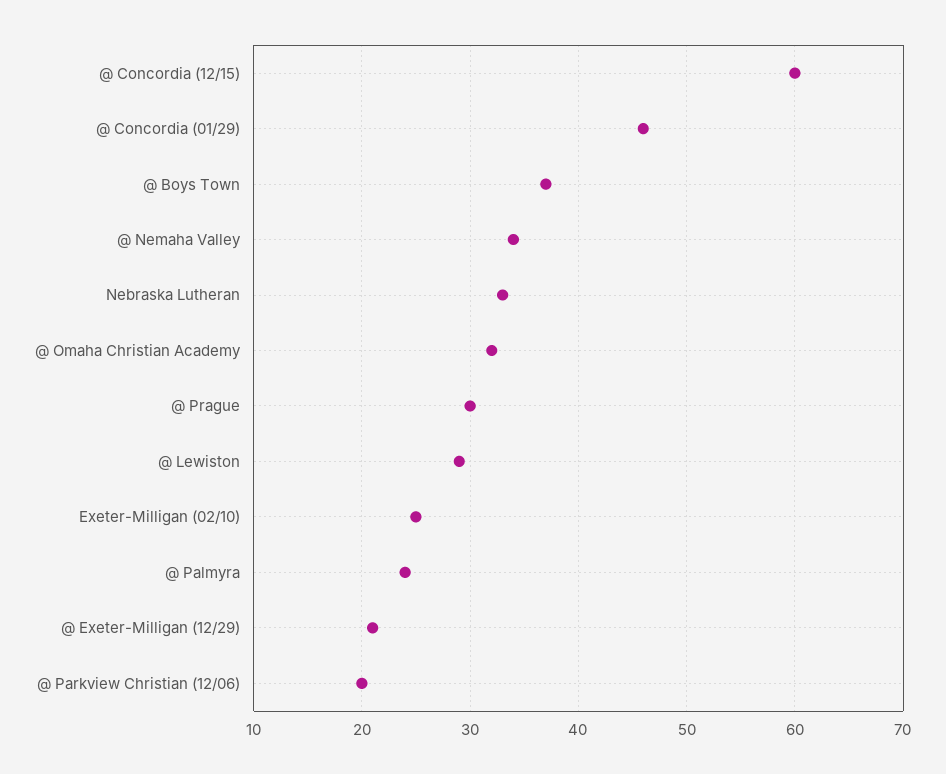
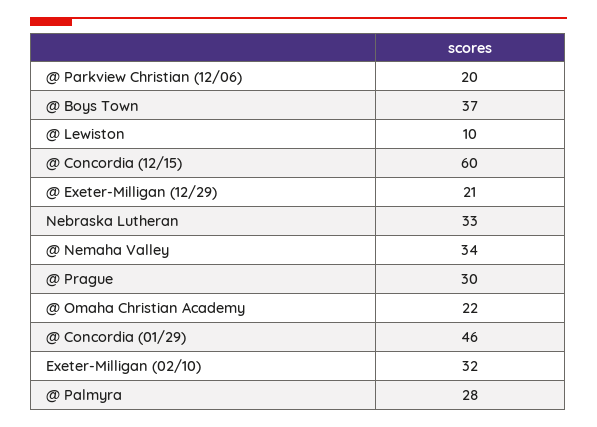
  {
    "@ Concordia (12/15)": 60,
    "@ Concordia (01/29)": 46,
    "@ Boys Town": 37,
    "@ Nemaha Valley": 34,
    "Nebraska Lutheran": 33,
-   "@ Omaha Christian Academy": 32,
+   "@ Omaha Christian Academy": 22,
    "@ Prague": 30,
-   "@ Lewiston": 29,
+   "@ Lewiston": 10,
-   "Exeter-Milligan (02/10)": 25,
+   "Exeter-Milligan (02/10)": 32,
-   "@ Palmyra": 24,
+   "@ Palmyra": 28,
    "@ Exeter-Milligan (12/29)": 21,
    "@ Parkview Christian (12/06)": 20
  }

